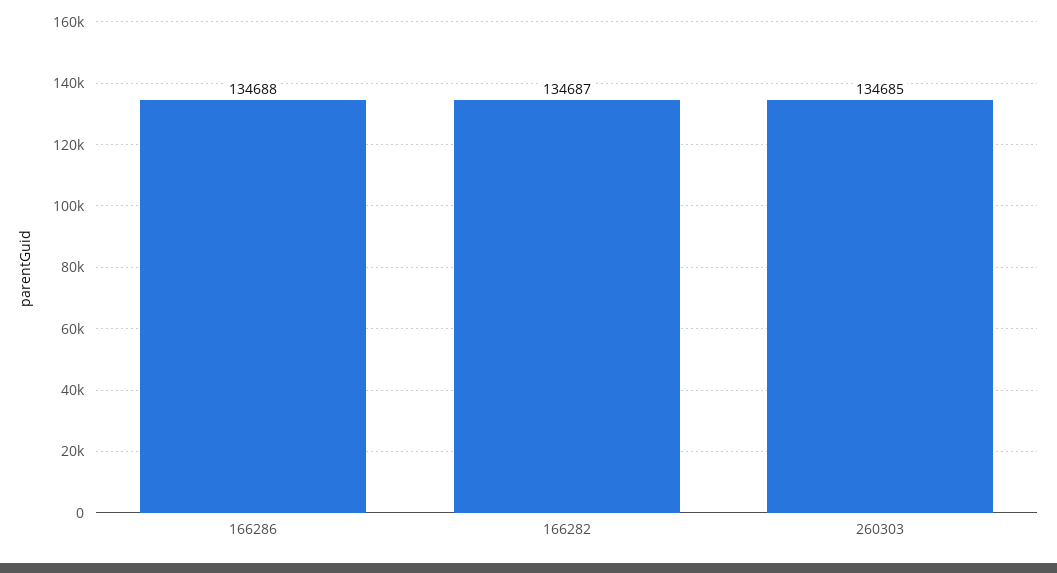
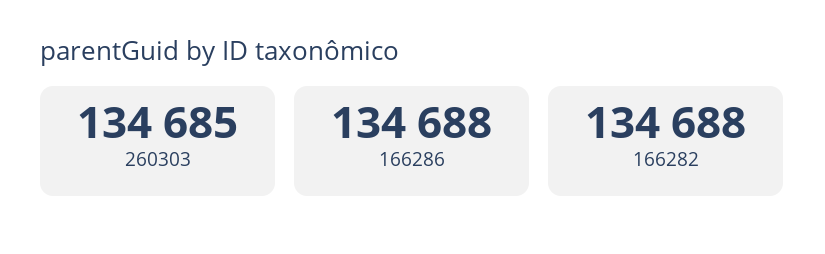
  {
    "166286": 134688,
-   "166282": 134687,
+   "166282": 134688,
    "260303": 134685
  }

